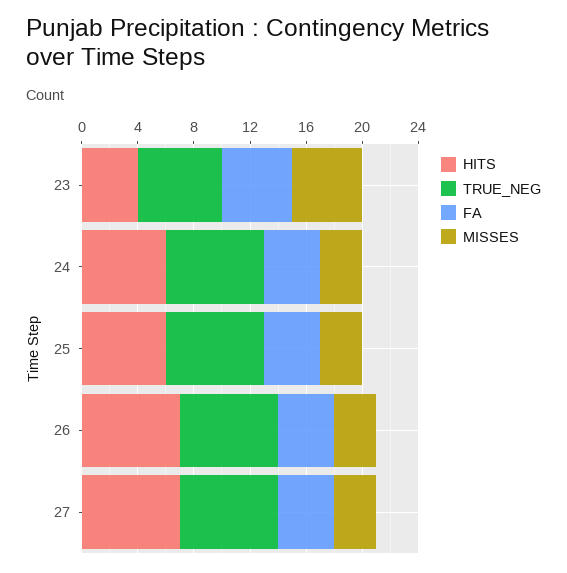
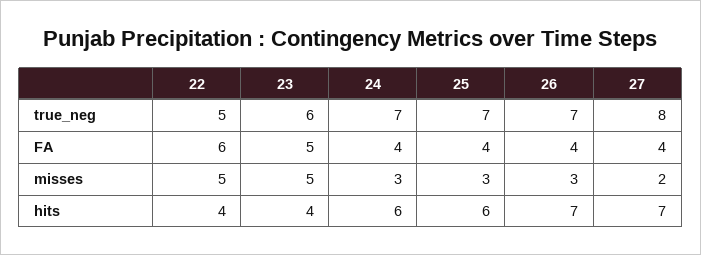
  {
    "HITS": {
      "23": 4,
      "24": 6,
      "25": 6,
      "26": 7,
-     "27": 7
+     "27": 7,
+     "22": 4
    },
    "TRUE_NEG": {
      "23": 6,
      "24": 7,
      "25": 7,
      "26": 7,
-     "27": 7
+     "27": 8,
+     "22": 5
    },
    "FA": {
      "23": 5,
      "24": 4,
      "25": 4,
      "26": 4,
-     "27": 4
+     "27": 4,
+     "22": 6
    },
    "MISSES": {
      "23": 5,
      "24": 3,
      "25": 3,
      "26": 3,
-     "27": 3
+     "27": 2,
+     "22": 5
    }
  }

